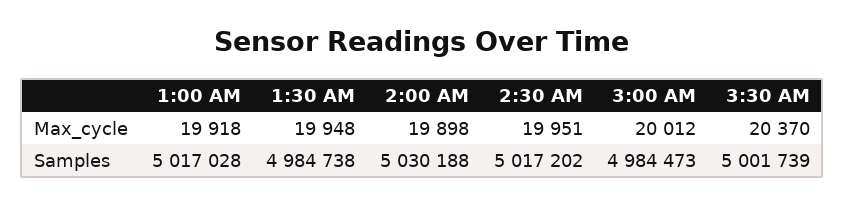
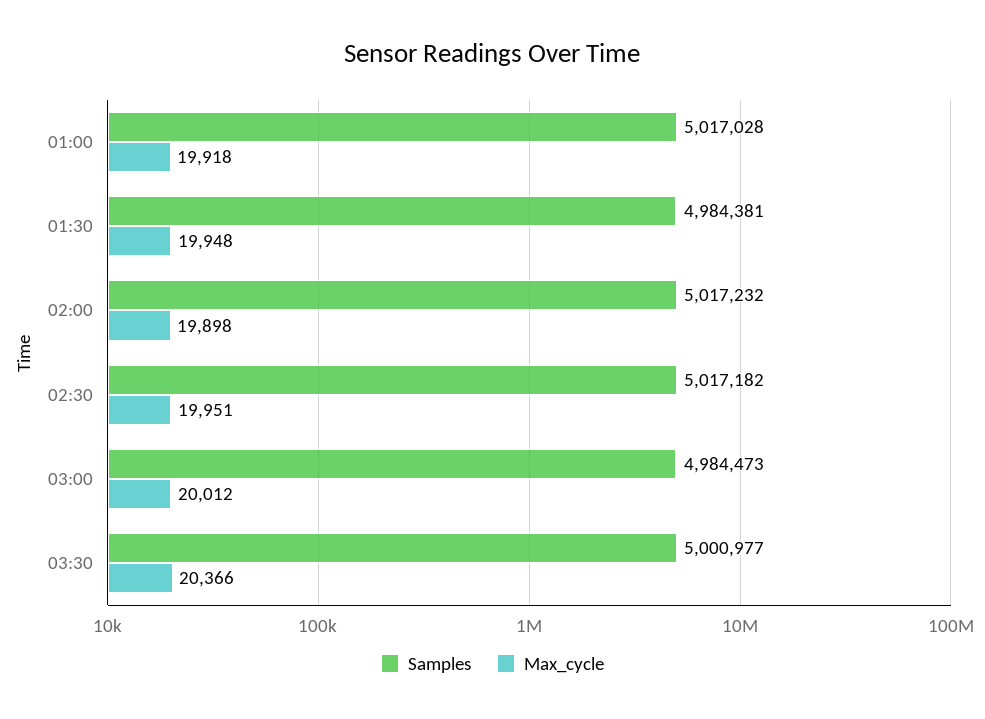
  {
    "Max_cycle": {
      "1:00 AM": 19918,
      "1:30 AM": 19948,
      "2:00 AM": 19898,
      "2:30 AM": 19951,
      "3:00 AM": 20012,
-     "3:30 AM": 20370
+     "3:30 AM": 20366
    },
    "Samples": {
      "1:00 AM": 5017028,
-     "1:30 AM": 4984738,
+     "1:30 AM": 4984381,
-     "2:00 AM": 5030188,
+     "2:00 AM": 5017232,
-     "2:30 AM": 5017202,
+     "2:30 AM": 5017182,
      "3:00 AM": 4984473,
-     "3:30 AM": 5001739
+     "3:30 AM": 5000977
    }
  }

